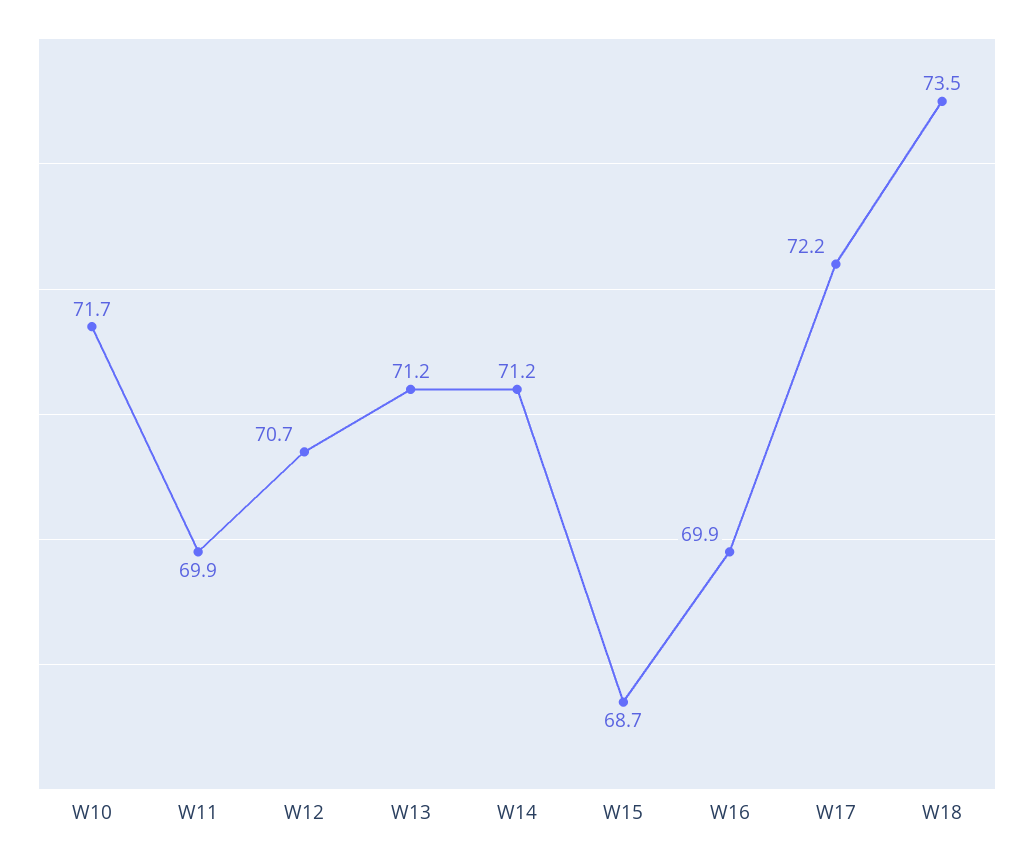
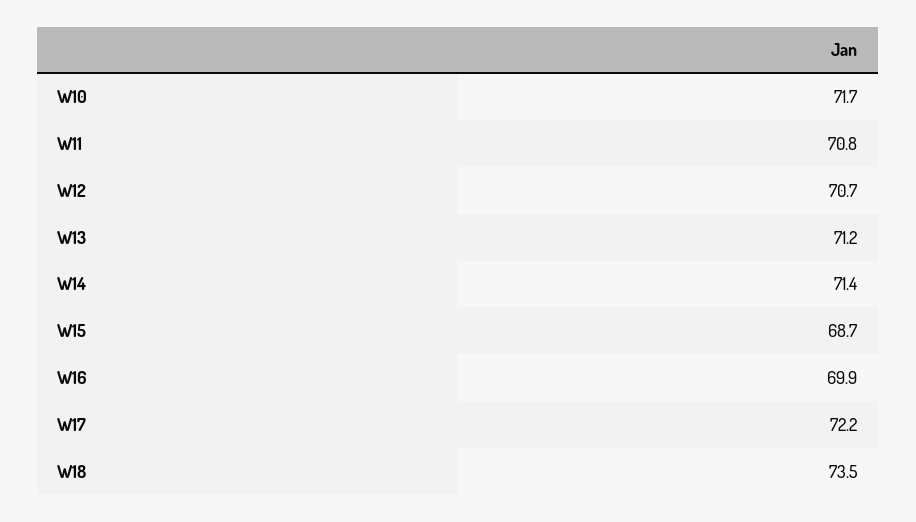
  {
    "W10": 71.7,
-   "W11": 69.9,
+   "W11": 70.8,
    "W12": 70.7,
    "W13": 71.2,
-   "W14": 71.2,
+   "W14": 71.4,
    "W15": 68.7,
    "W16": 69.9,
    "W17": 72.2,
    "W18": 73.5
  }

